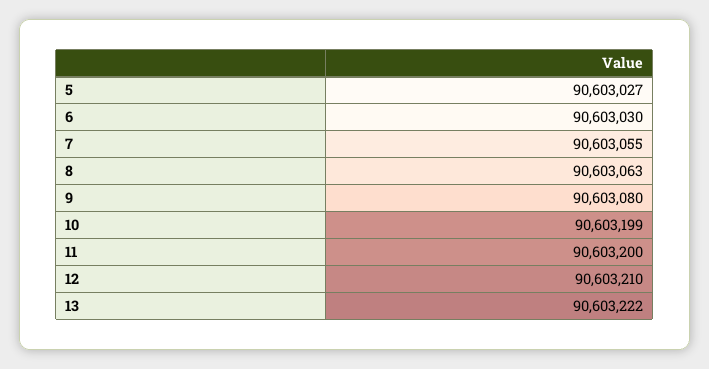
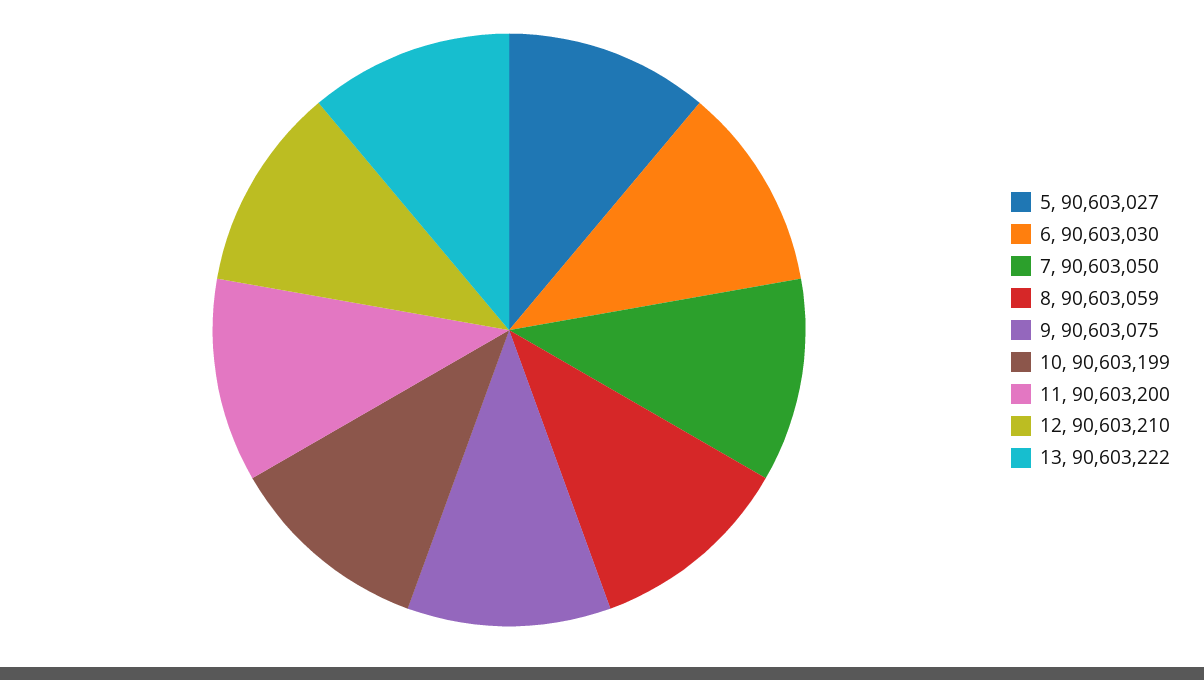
  {
    "5": 90603027,
    "6": 90603030,
-   "7": 90603055,
+   "7": 90603050,
-   "8": 90603063,
+   "8": 90603059,
-   "9": 90603080,
+   "9": 90603075,
    "10": 90603199,
    "11": 90603200,
    "12": 90603210,
    "13": 90603222
  }

